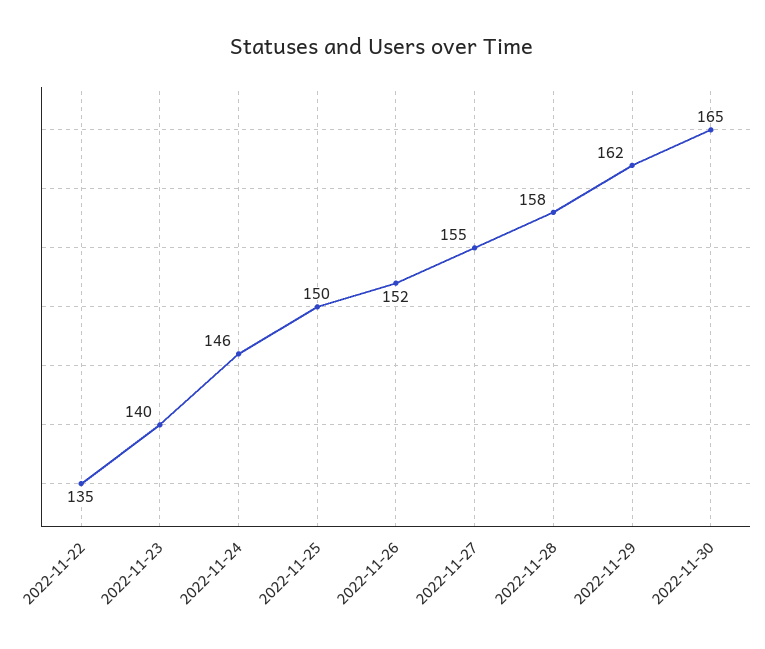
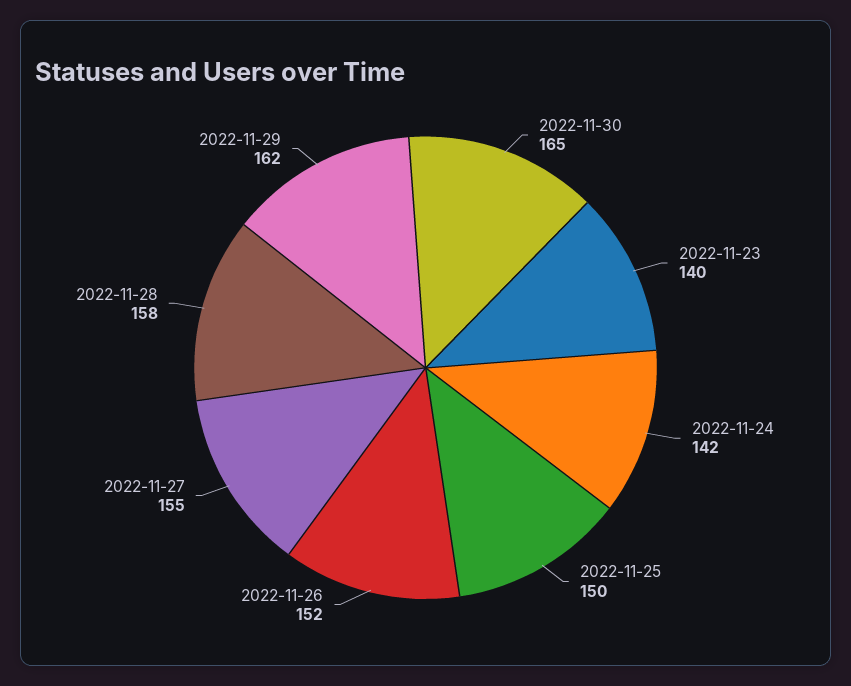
  {
-   "2022-11-22": 135,
    "2022-11-23": 140,
-   "2022-11-24": 146,
+   "2022-11-24": 142,
    "2022-11-25": 150,
    "2022-11-26": 152,
    "2022-11-27": 155,
    "2022-11-28": 158,
    "2022-11-29": 162,
    "2022-11-30": 165
  }

